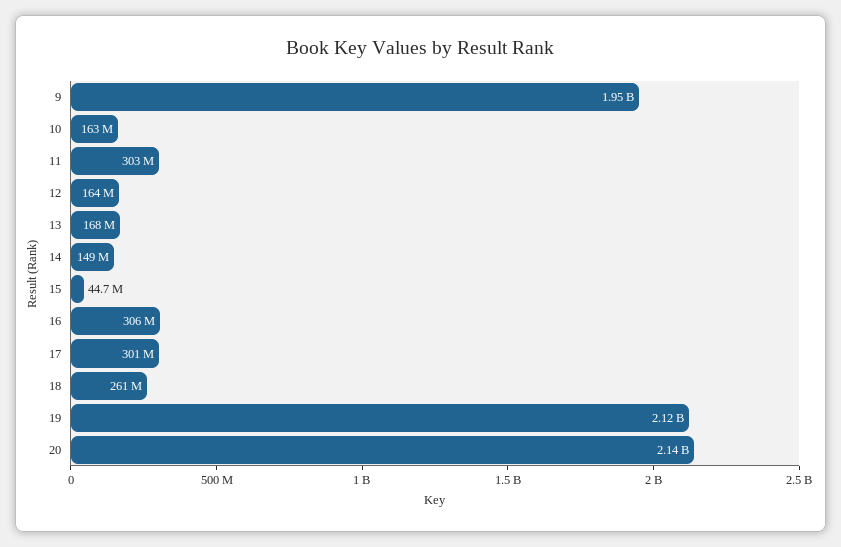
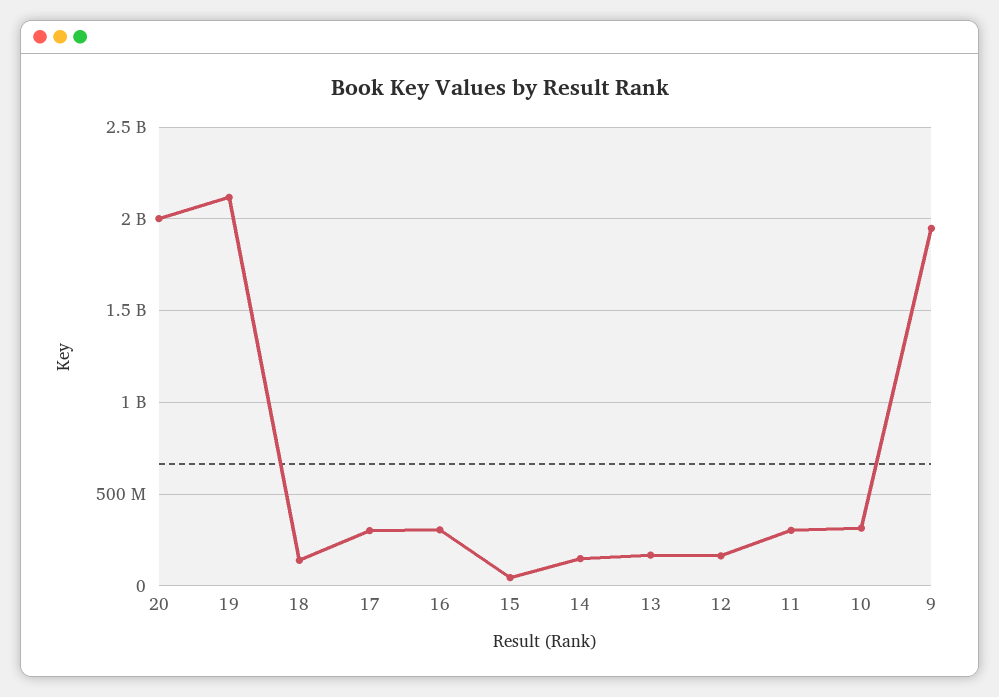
  {
    "9": 1950000000,
-   "10": 163000000,
+   "10": 300000000,
    "11": 303000000,
    "12": 164000000,
    "13": 168000000,
    "14": 149000000,
    "15": 44700000,
    "16": 306000000,
    "17": 301000000,
-   "18": 261000000,
+   "18": 150000000,
    "19": 2120000000,
-   "20": 2140000000
+   "20": 2000000000
  }

